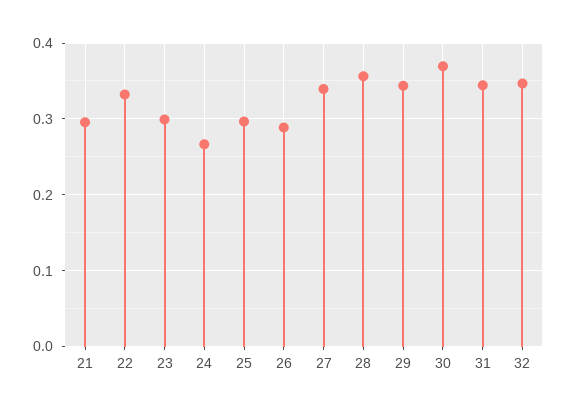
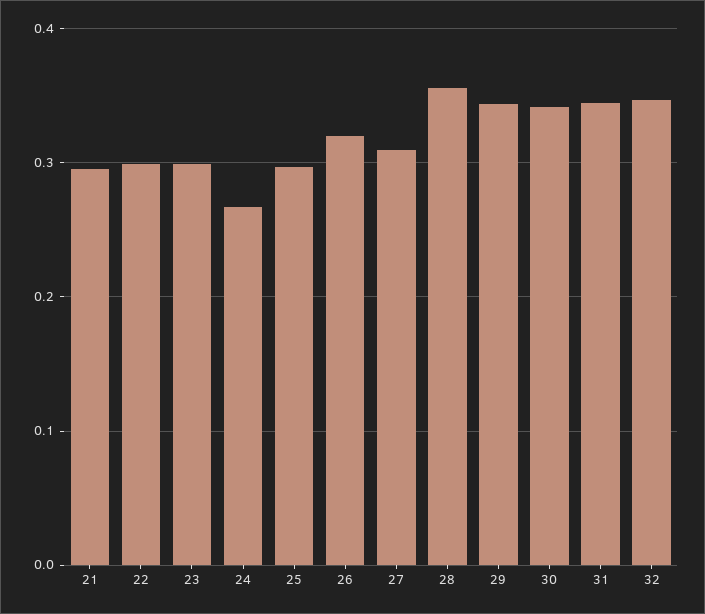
  {
    "21": 0.3,
-   "22": 0.33,
+   "22": 0.3,
    "23": 0.3,
    "24": 0.27,
    "25": 0.3,
-   "26": 0.29,
+   "26": 0.32,
-   "27": 0.34,
+   "27": 0.31,
    "28": 0.36,
    "29": 0.34,
-   "30": 0.37,
+   "30": 0.34,
    "31": 0.34,
    "32": 0.35
  }

